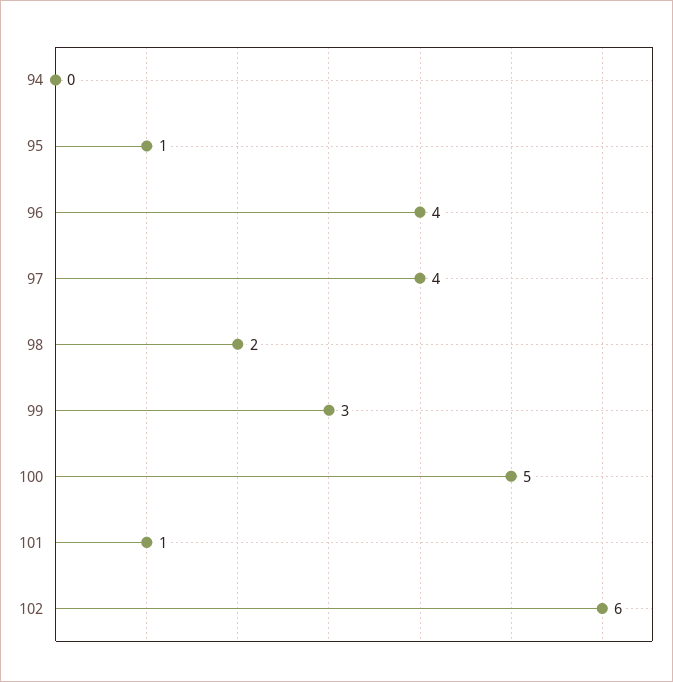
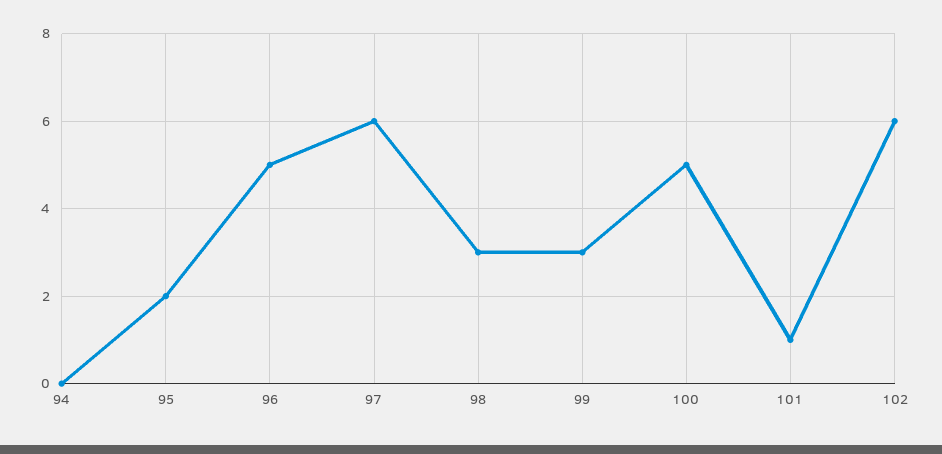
  {
    "94": 0,
-   "95": 1,
+   "95": 2,
-   "96": 4,
+   "96": 5,
-   "97": 4,
+   "97": 6,
-   "98": 2,
+   "98": 3,
    "99": 3,
    "100": 5,
    "101": 1,
    "102": 6
  }

